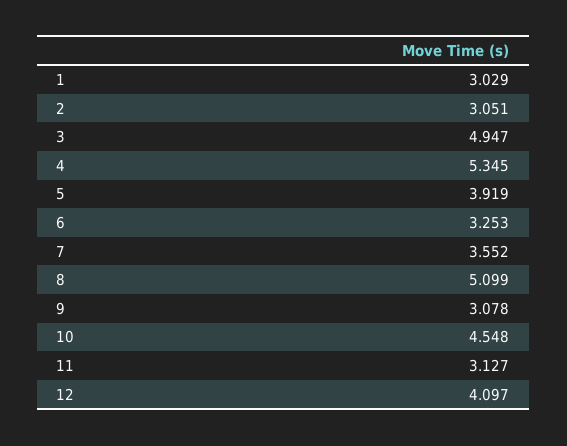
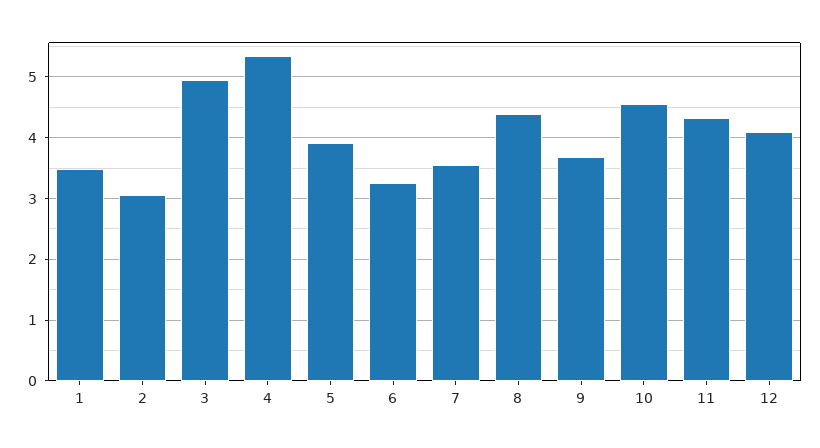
  {
-   "1": 3.029,
+   "1": 3.5,
    "2": 3.051,
    "3": 4.947,
    "4": 5.345,
    "5": 3.919,
    "6": 3.253,
    "7": 3.552,
-   "8": 5.099,
+   "8": 4.4,
-   "9": 3.078,
+   "9": 3.7,
    "10": 4.548,
-   "11": 3.127,
+   "11": 4.3,
    "12": 4.097
  }

